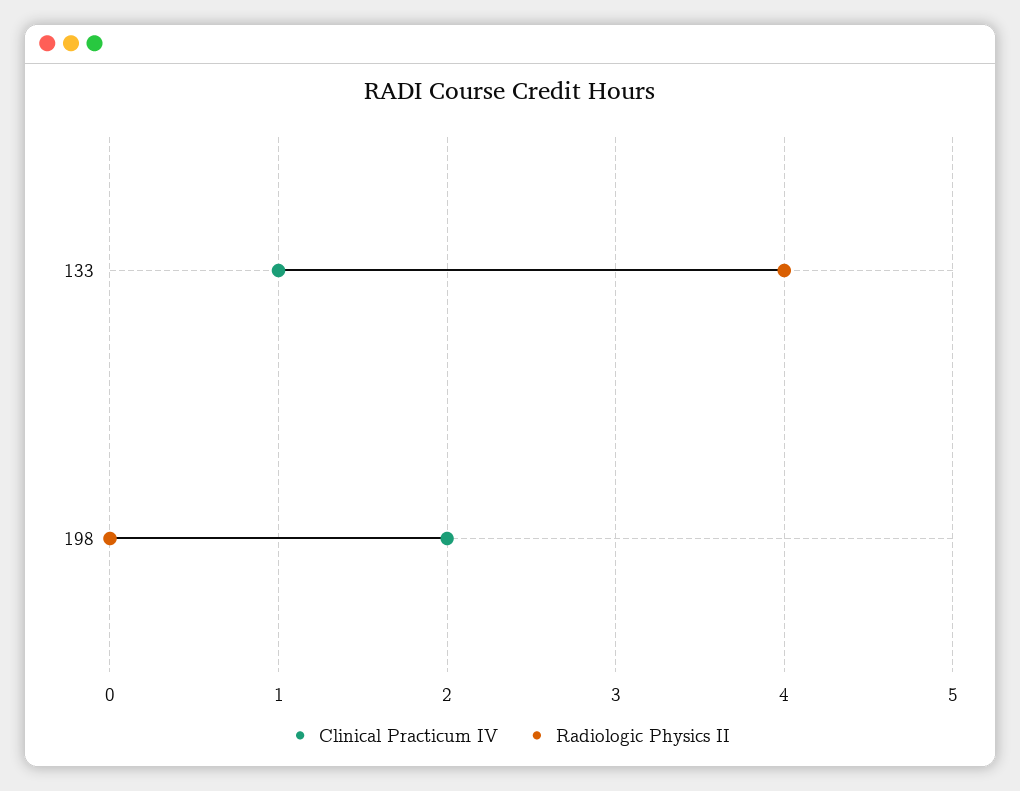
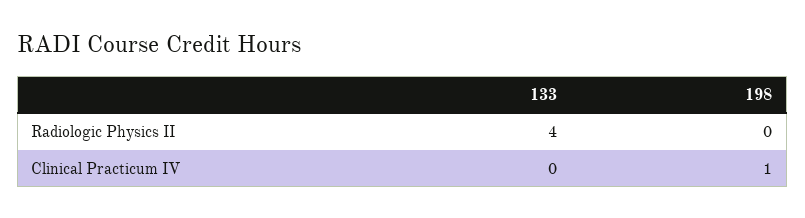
  {
    "Clinical Practicum IV": {
-     "133": 1,
+     "133": 0,
-     "198": 2
+     "198": 1
    },
    "Radiologic Physics II": {
      "133": 4,
      "198": 0
    }
  }

